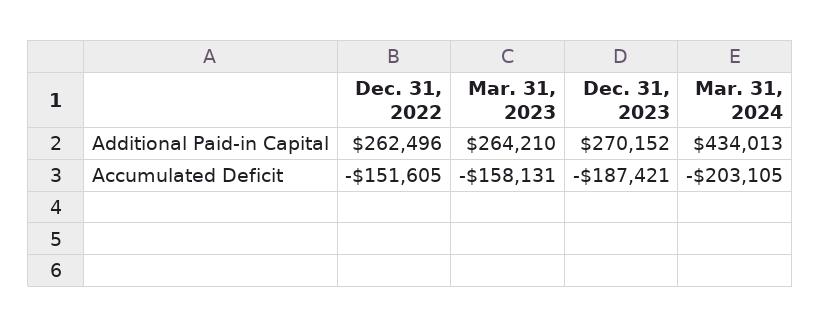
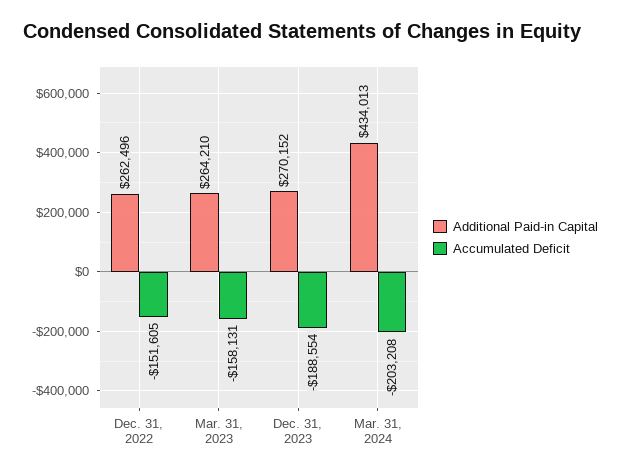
  {
    "Additional Paid-in Capital": {
      "Dec. 31, 2022": 262496,
      "Mar. 31, 2023": 264210,
      "Dec. 31, 2023": 270152,
      "Mar. 31, 2024": 434013
    },
    "Accumulated Deficit": {
      "Dec. 31, 2022": -151605,
      "Mar. 31, 2023": -158131,
-     "Dec. 31, 2023": -187421,
+     "Dec. 31, 2023": -188554,
-     "Mar. 31, 2024": -203105
+     "Mar. 31, 2024": -203208
    }
  }

